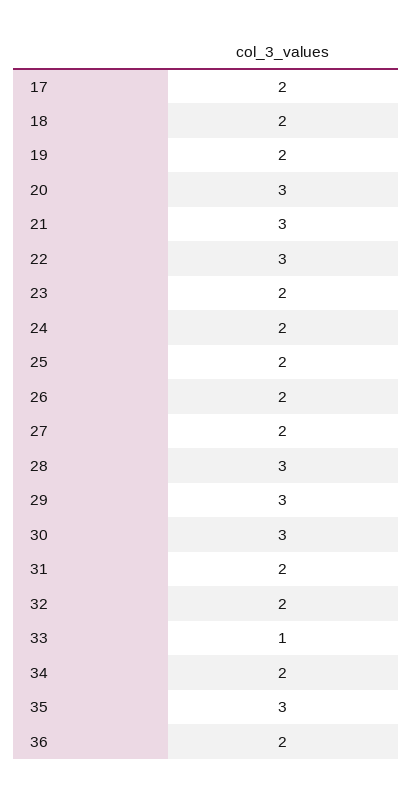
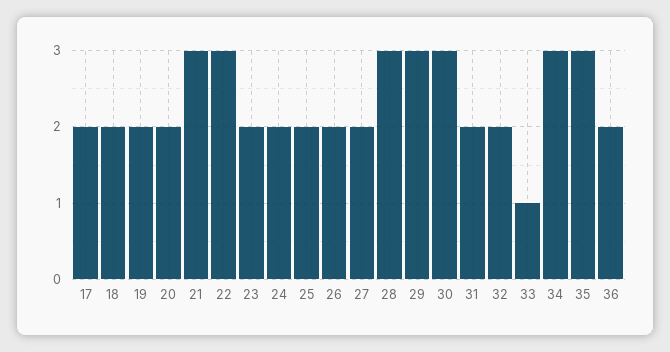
  {
    "17": 2,
    "18": 2,
    "19": 2,
-   "20": 3,
+   "20": 2,
    "21": 3,
    "22": 3,
    "23": 2,
    "24": 2,
    "25": 2,
    "26": 2,
    "27": 2,
    "28": 3,
    "29": 3,
    "30": 3,
    "31": 2,
    "32": 2,
    "33": 1,
-   "34": 2,
+   "34": 3,
    "35": 3,
    "36": 2
  }

